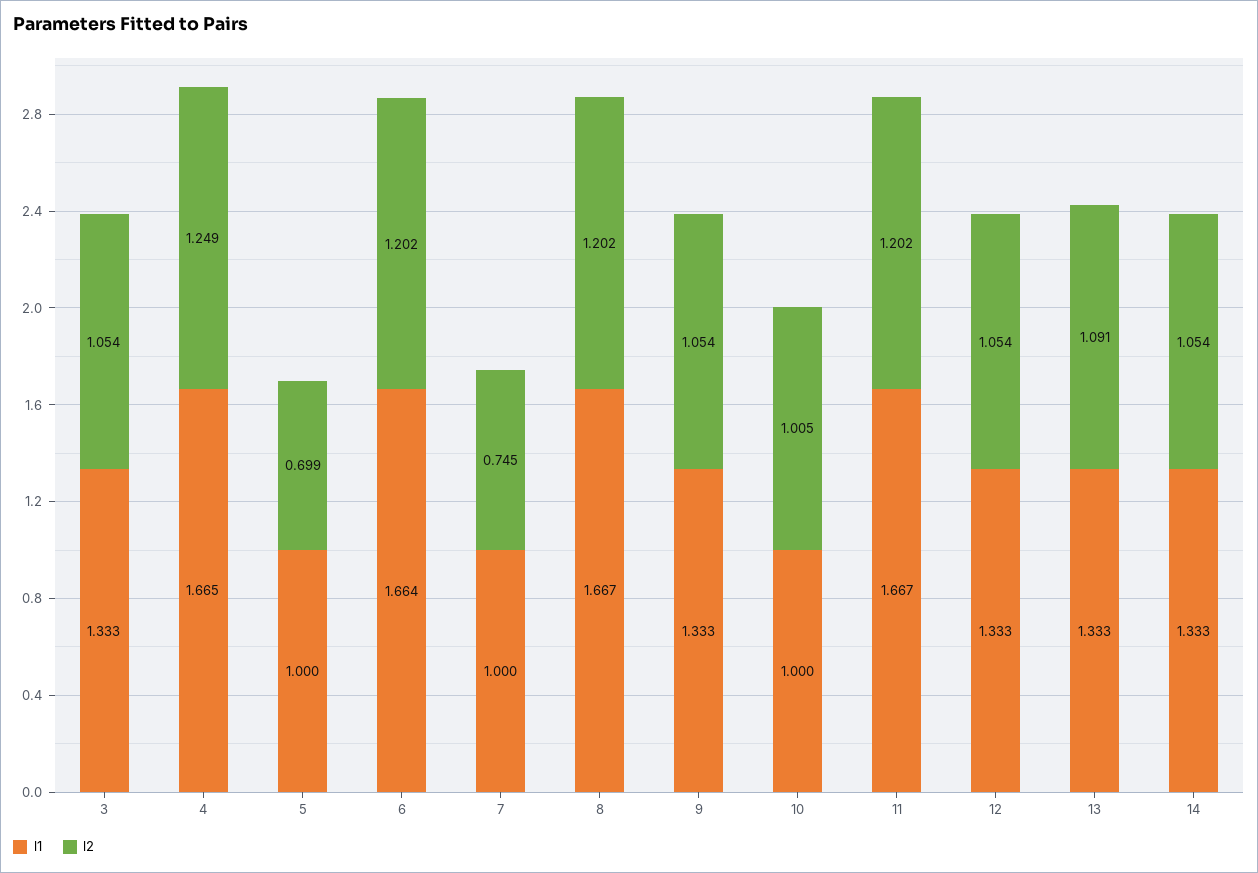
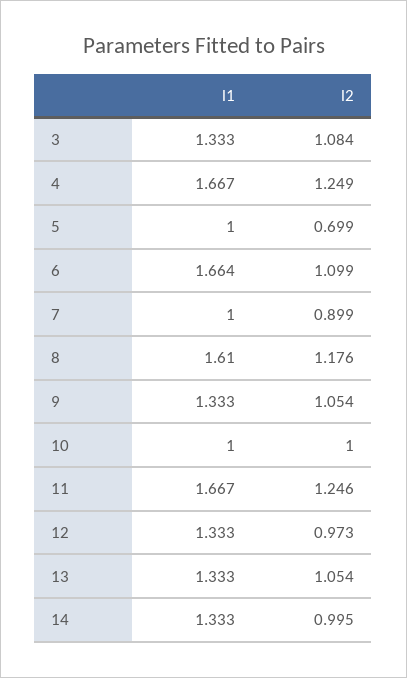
  {
    "l1": {
      "3": 1.333,
-     "4": 1.665,
+     "4": 1.667,
      "5": 1,
      "6": 1.664,
      "7": 1,
-     "8": 1.667,
+     "8": 1.61,
      "9": 1.333,
      "10": 1,
      "11": 1.667,
      "12": 1.333,
      "13": 1.333,
      "14": 1.333
    },
    "l2": {
-     "3": 1.054,
+     "3": 1.084,
      "4": 1.249,
      "5": 0.699,
-     "6": 1.202,
+     "6": 1.099,
-     "7": 0.745,
+     "7": 0.899,
-     "8": 1.202,
+     "8": 1.176,
      "9": 1.054,
-     "10": 1.005,
+     "10": 1,
-     "11": 1.202,
+     "11": 1.246,
-     "12": 1.054,
+     "12": 0.973,
-     "13": 1.091,
+     "13": 1.054,
-     "14": 1.054
+     "14": 0.995
    }
  }

